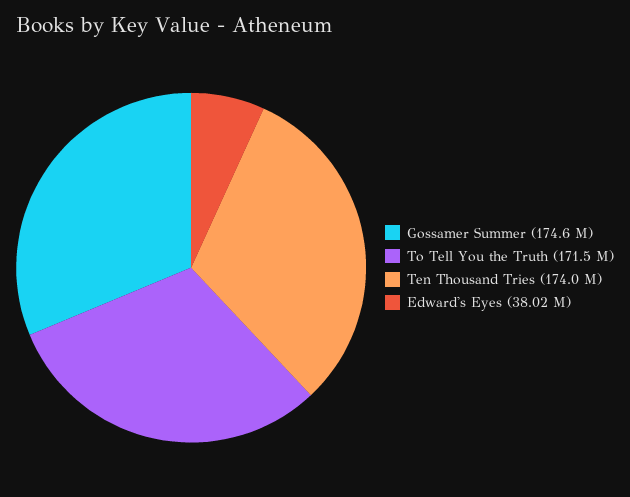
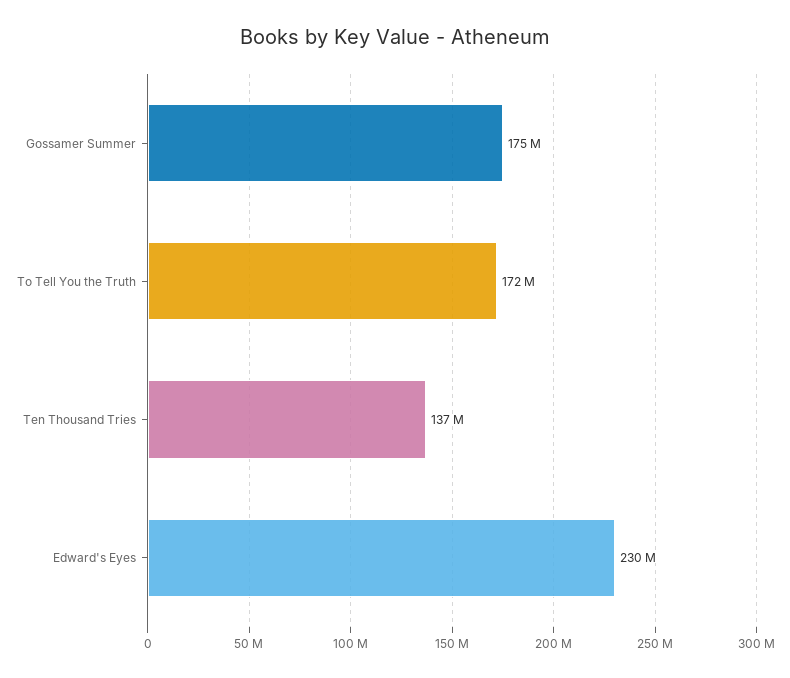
  {
    "Gossamer Summer": 174600000,
    "To Tell You the Truth": 171500000,
-   "Ten Thousand Tries": 174000000,
+   "Ten Thousand Tries": 137000000,
-   "Edward's Eyes": 38020000
+   "Edward's Eyes": 230000000
  }

